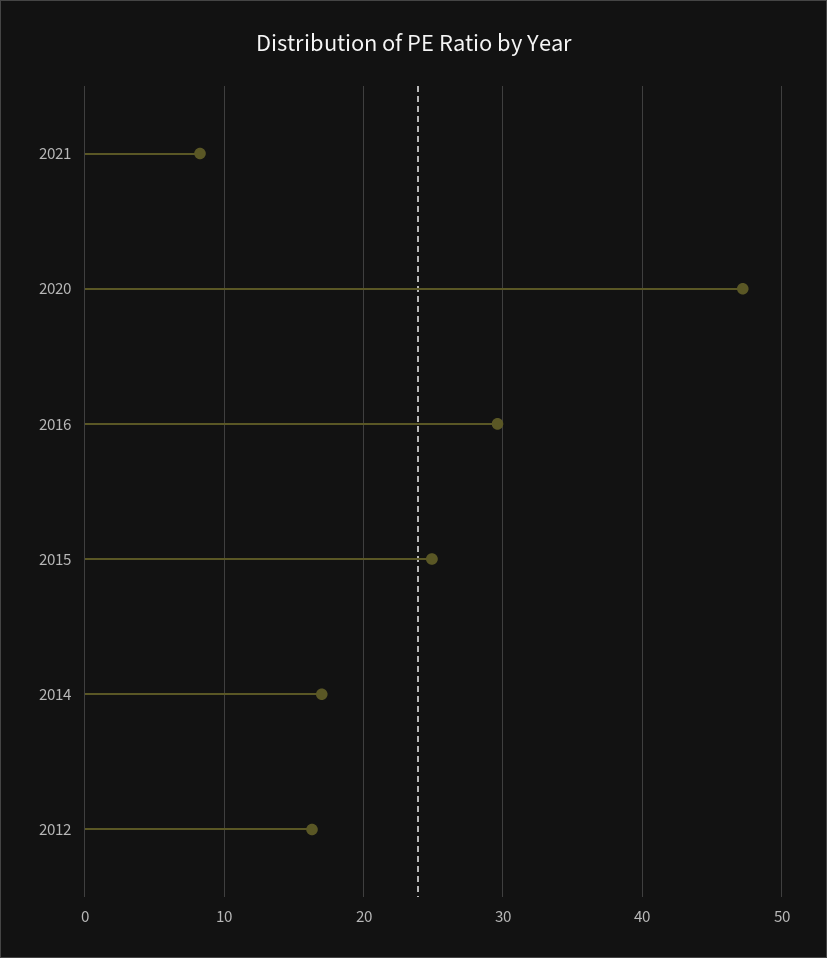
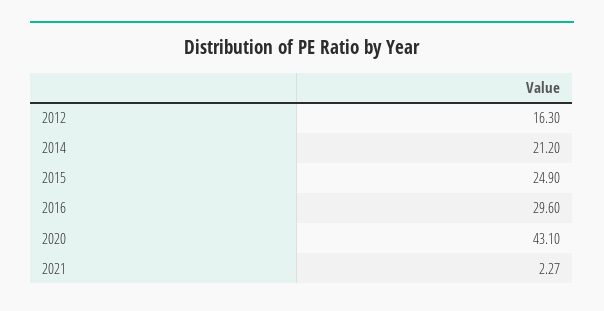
  {
-   "2021": 8,
+   "2021": 2.27,
-   "2020": 47,
+   "2020": 43.1,
    "2016": 29.6,
    "2015": 24.9,
-   "2014": 17,
+   "2014": 21.2,
    "2012": 16.3
  }

